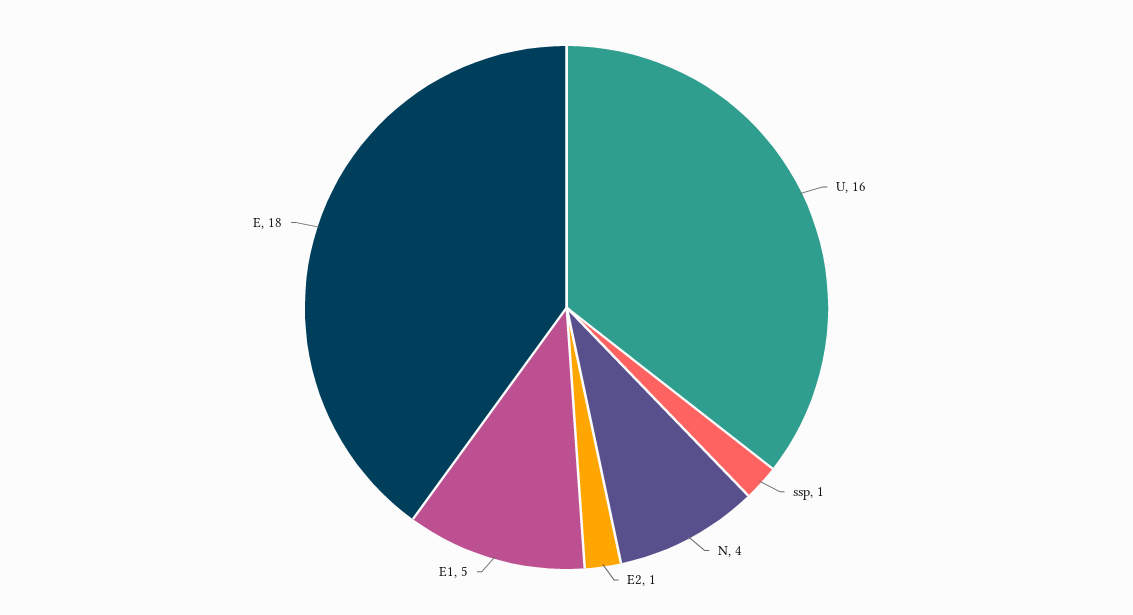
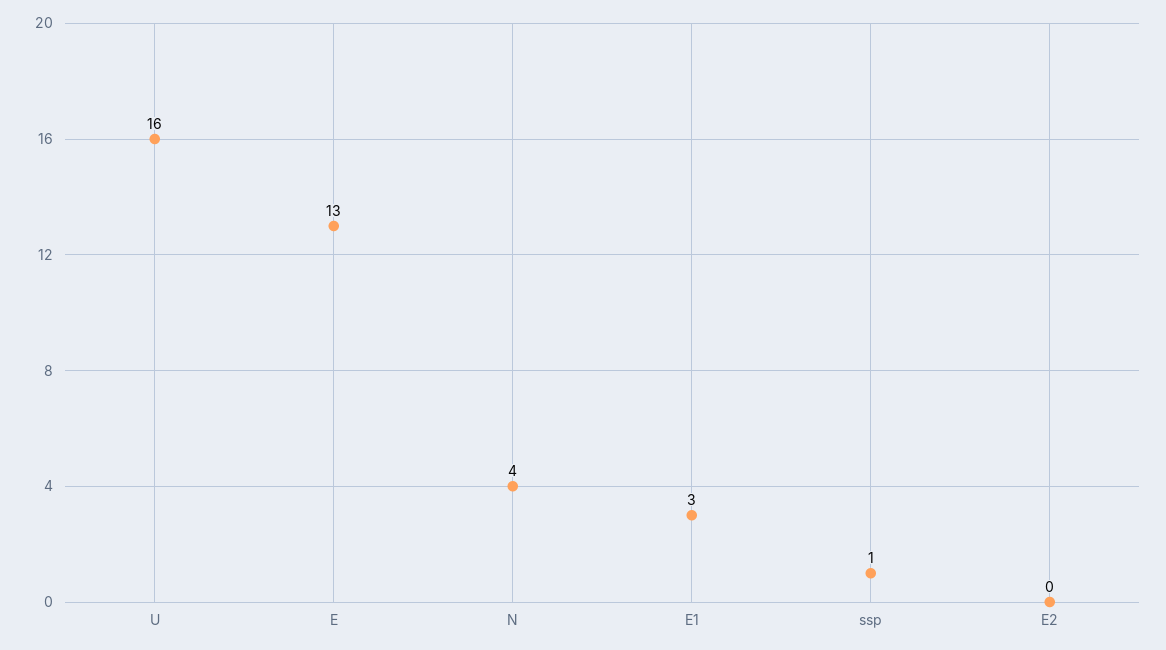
  {
    "U": 16,
    "ssp": 1,
    "N": 4,
-   "E2": 1,
+   "E2": 0,
-   "E1": 5,
+   "E1": 3,
-   "E": 18
+   "E": 13
  }

